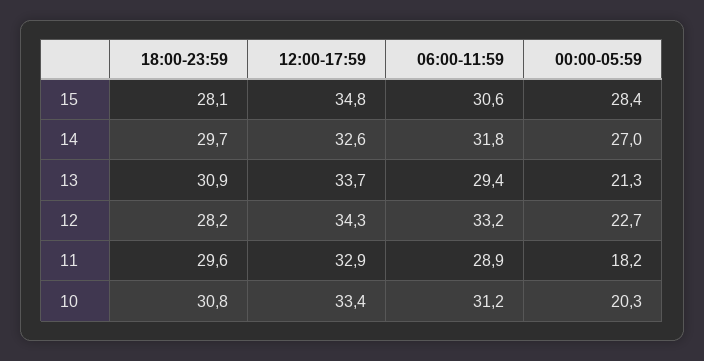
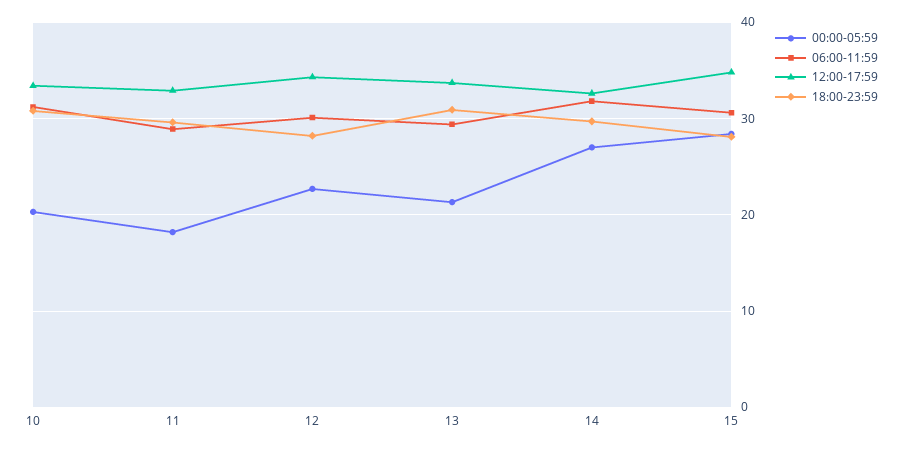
  {
    "18:00-23:59": {
      "15": 28.1,
      "14": 29.7,
      "13": 30.9,
      "12": 28.2,
      "11": 29.6,
      "10": 30.8
    },
    "12:00-17:59": {
      "15": 34.8,
      "14": 32.6,
      "13": 33.7,
      "12": 34.3,
      "11": 32.9,
      "10": 33.4
    },
    "06:00-11:59": {
      "15": 30.6,
      "14": 31.8,
      "13": 29.4,
-     "12": 33.2,
+     "12": 30,
      "11": 28.9,
      "10": 31.2
    },
    "00:00-05:59": {
      "15": 28.4,
      "14": 27,
      "13": 21.3,
      "12": 22.7,
      "11": 18.2,
      "10": 20.3
    }
  }

